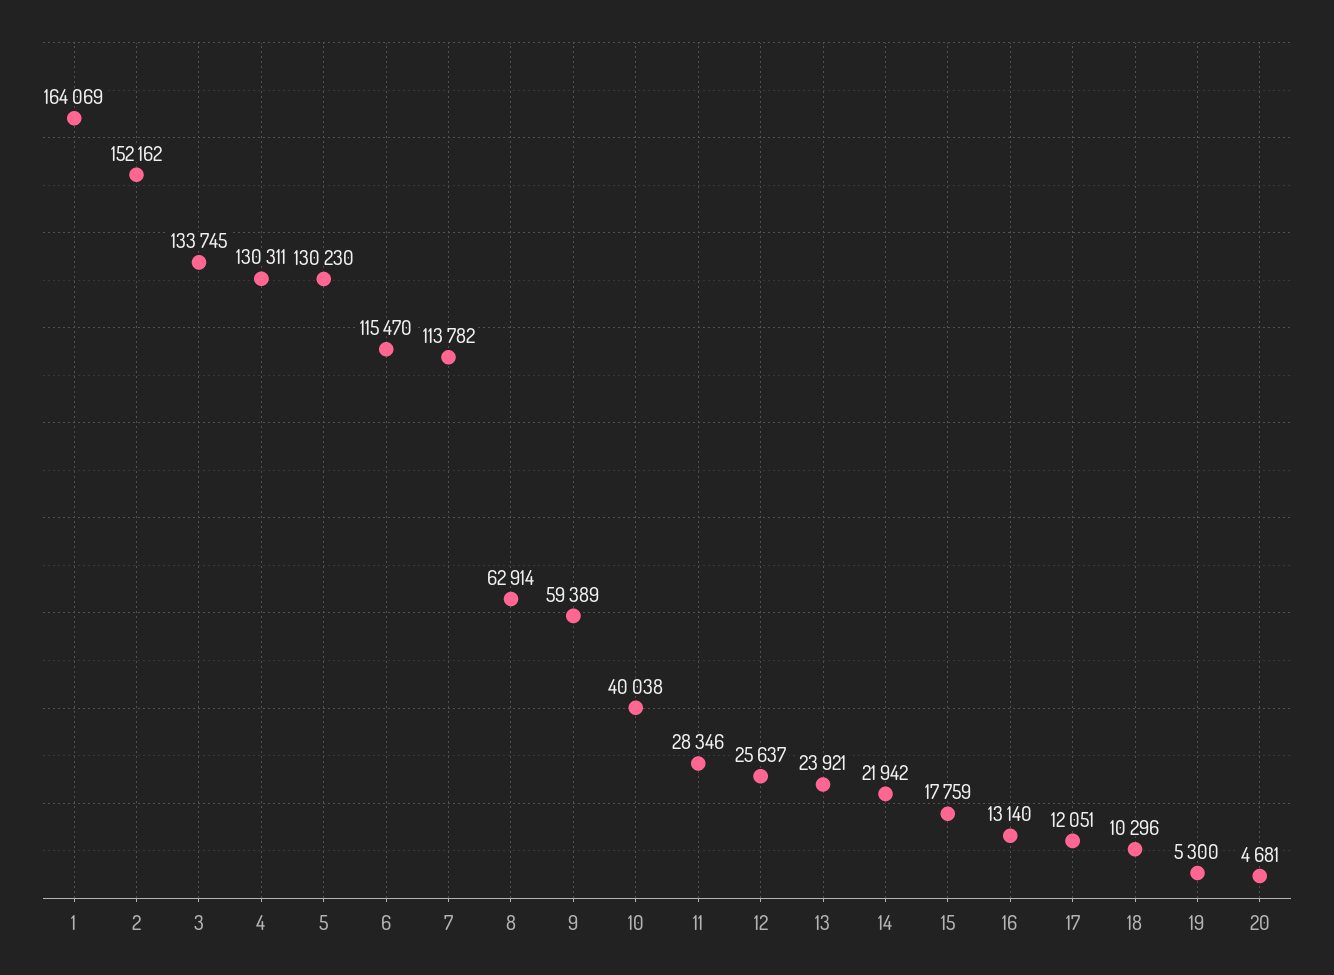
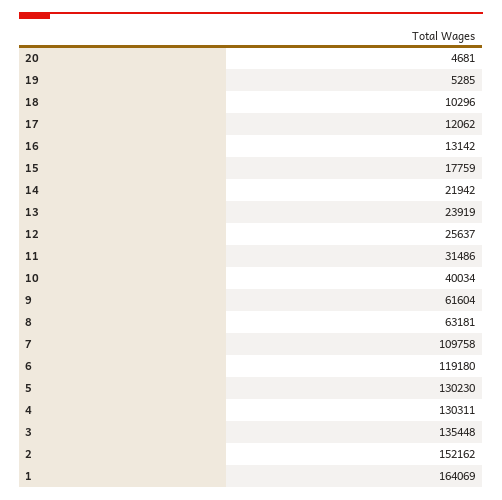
  {
    "1": 164069,
    "2": 152162,
-   "3": 133745,
+   "3": 135448,
    "4": 130311,
    "5": 130230,
-   "6": 115470,
+   "6": 119180,
-   "7": 113782,
+   "7": 109758,
-   "8": 62914,
+   "8": 63181,
-   "9": 59389,
+   "9": 61604,
-   "10": 40038,
+   "10": 40034,
-   "11": 28346,
+   "11": 31486,
    "12": 25637,
-   "13": 23921,
+   "13": 23919,
    "14": 21942,
    "15": 17759,
-   "16": 13140,
+   "16": 13142,
-   "17": 12051,
+   "17": 12062,
    "18": 10296,
-   "19": 5300,
+   "19": 5285,
    "20": 4681
  }

